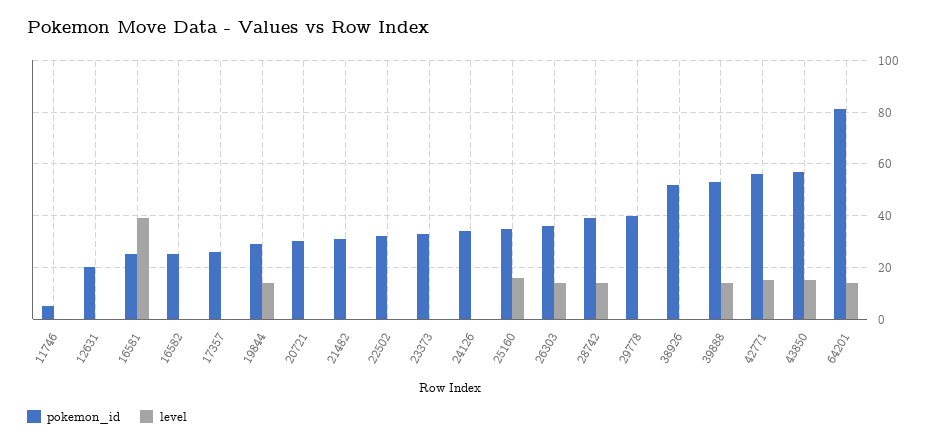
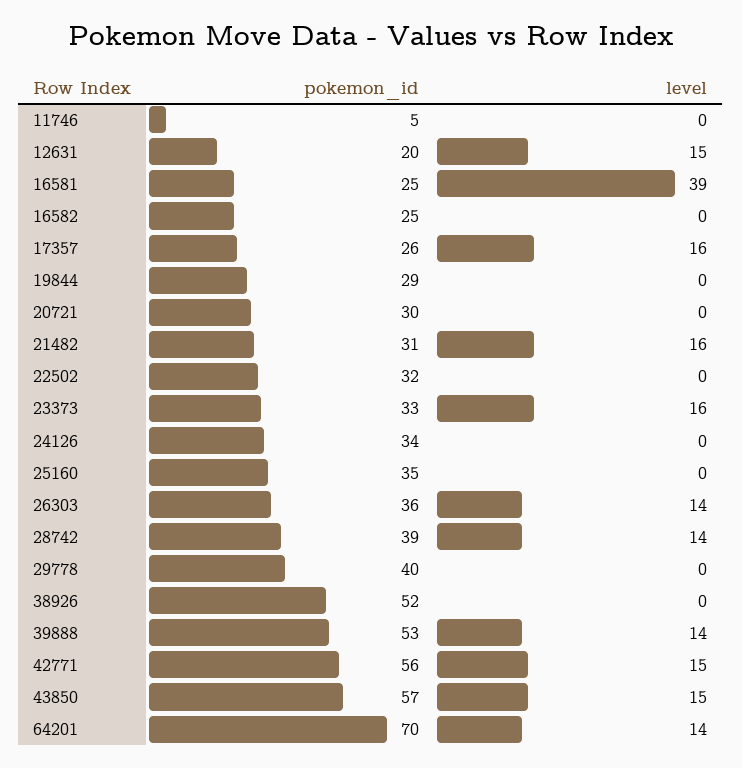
  {
    "pokemon_id": {
      "11746": 5,
      "12631": 20,
      "16581": 25,
      "16582": 25,
      "17357": 26,
      "19844": 29,
      "20721": 30,
      "21482": 31,
      "22502": 32,
      "23373": 33,
      "24126": 34,
      "25160": 35,
      "26303": 36,
      "28742": 39,
      "29778": 40,
      "38926": 52,
      "39888": 53,
      "42771": 56,
      "43850": 57,
-     "64201": 80
+     "64201": 70
    },
    "level": {
      "11746": 0,
-     "12631": 0,
+     "12631": 15,
      "16581": 39,
      "16582": 0,
-     "17357": 0,
+     "17357": 16,
-     "19844": 15,
+     "19844": 0,
      "20721": 0,
-     "21482": 0,
+     "21482": 16,
      "22502": 0,
-     "23373": 0,
+     "23373": 16,
      "24126": 0,
-     "25160": 15,
+     "25160": 0,
      "26303": 14,
      "28742": 14,
      "29778": 0,
      "38926": 0,
      "39888": 14,
      "42771": 15,
      "43850": 15,
      "64201": 14
    }
  }

